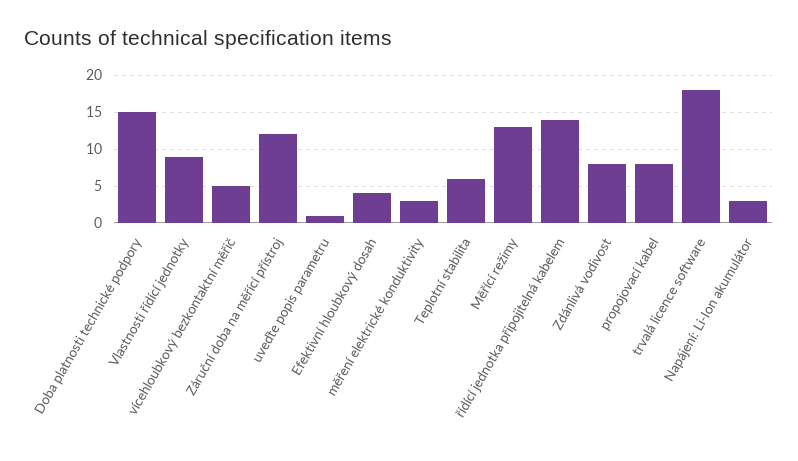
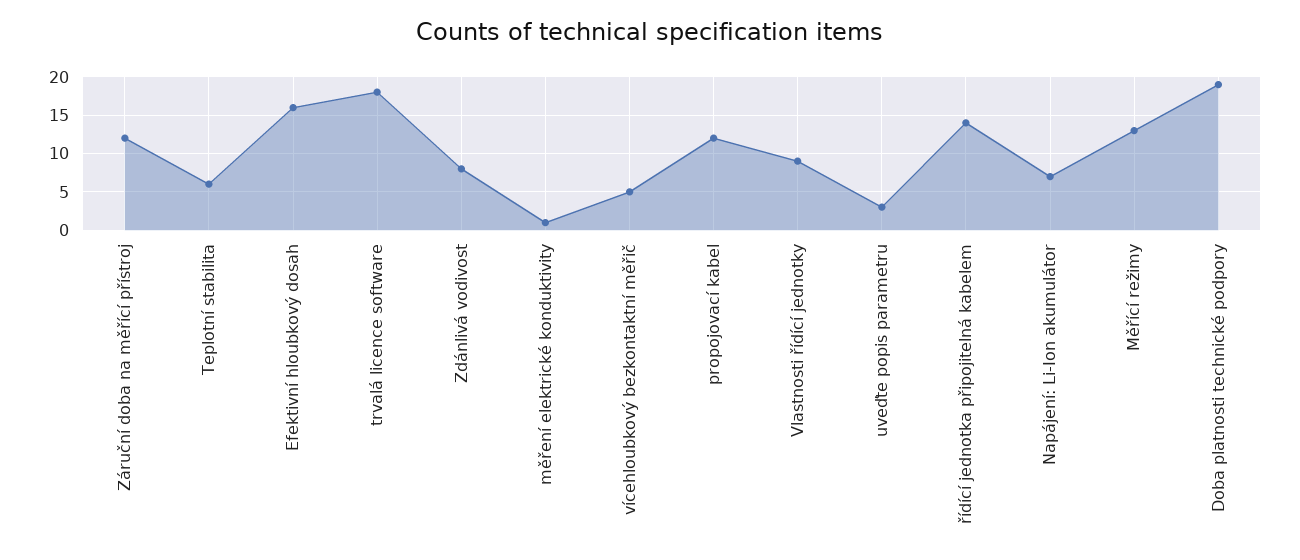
  {
-   "Doba platnosti technické podpory": 15,
+   "Doba platnosti technické podpory": 19,
    "Vlastnosti řídící jednotky": 9,
    "vícehloubkový bezkontaktní měřič": 5,
    "Záruční doba na měřící přístroj": 12,
-   "uveďte popis parametru": 1,
+   "uveďte popis parametru": 3,
-   "Efektivní hloubkový dosah": 4,
+   "Efektivní hloubkový dosah": 16,
-   "měření elektrické konduktivity": 3,
+   "měření elektrické konduktivity": 1,
    "Teplotní stabilita": 6,
    "Měřící režimy": 13,
    "řídící jednotka připojitelná kabelem": 14,
    "Zdánlivá vodivost": 8,
-   "propojovací kabel": 8,
+   "propojovací kabel": 12,
    "trvalá licence software": 18,
-   "Napájení: Li-Ion akumulátor": 3
+   "Napájení: Li-Ion akumulátor": 7
  }

